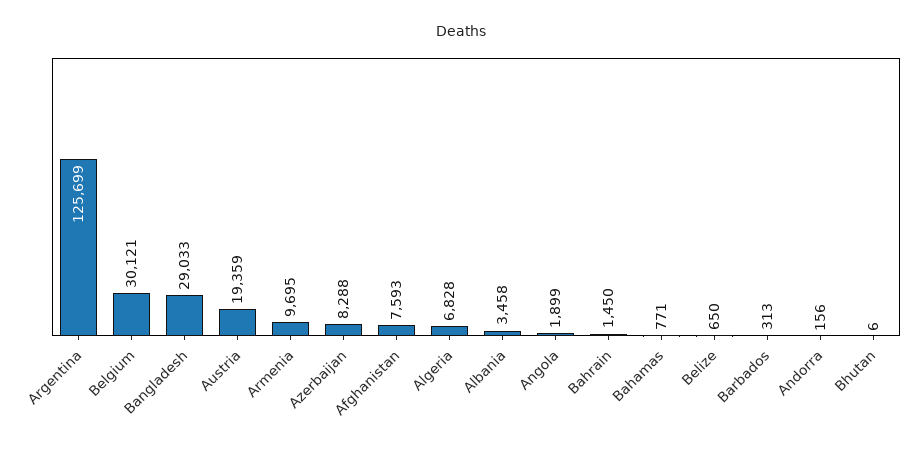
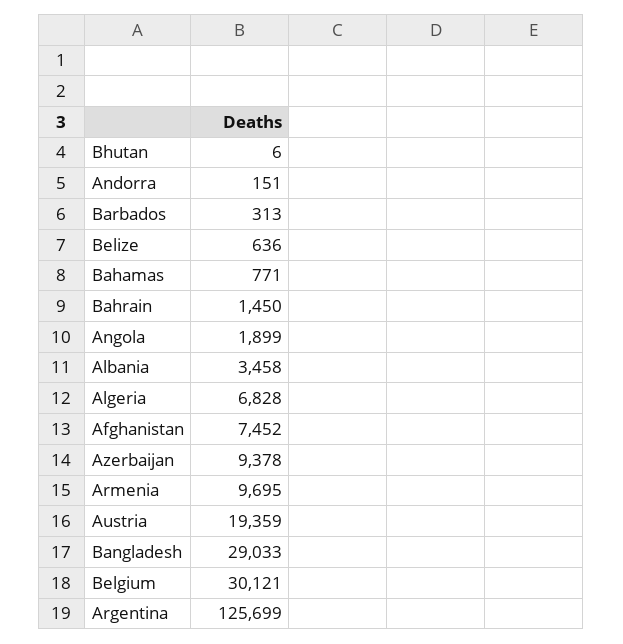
  {
    "Argentina": 125699,
    "Belgium": 30121,
    "Bangladesh": 29033,
    "Austria": 19359,
    "Armenia": 9695,
-   "Azerbaijan": 8288,
+   "Azerbaijan": 9378,
-   "Afghanistan": 7593,
+   "Afghanistan": 7452,
    "Algeria": 6828,
    "Albania": 3458,
    "Angola": 1899,
    "Bahrain": 1450,
    "Bahamas": 771,
-   "Belize": 650,
+   "Belize": 636,
    "Barbados": 313,
-   "Andorra": 156,
+   "Andorra": 151,
    "Bhutan": 6
  }

